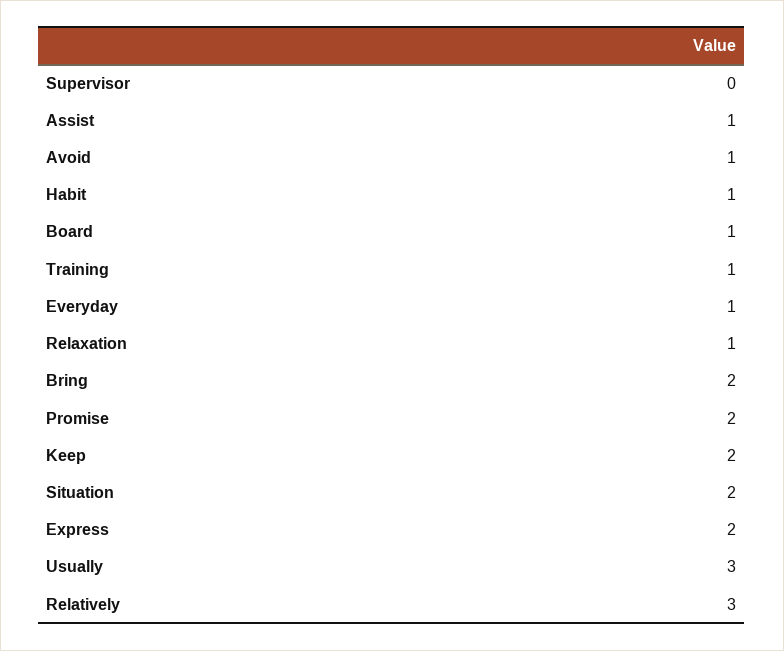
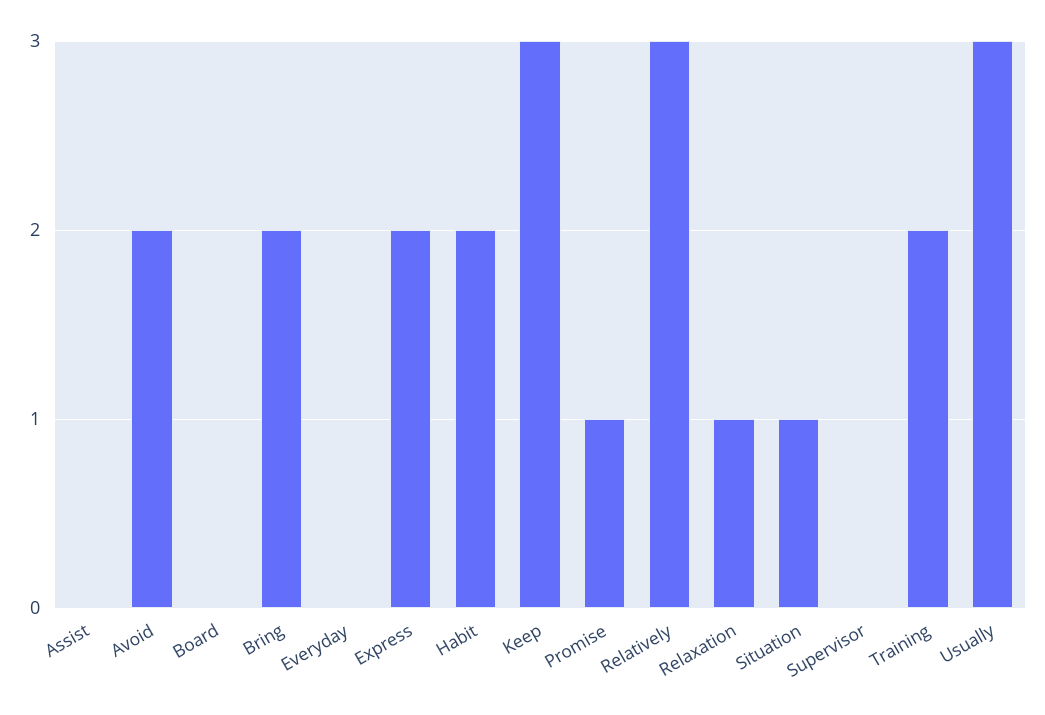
  {
    "Supervisor": 0,
-   "Assist": 1,
+   "Assist": 0,
-   "Avoid": 1,
+   "Avoid": 2,
-   "Habit": 1,
+   "Habit": 2,
-   "Board": 1,
+   "Board": 0,
-   "Training": 1,
+   "Training": 2,
-   "Everyday": 1,
+   "Everyday": 0,
    "Relaxation": 1,
    "Bring": 2,
-   "Promise": 2,
+   "Promise": 1,
-   "Keep": 2,
+   "Keep": 3,
-   "Situation": 2,
+   "Situation": 1,
    "Express": 2,
    "Usually": 3,
    "Relatively": 3
  }

